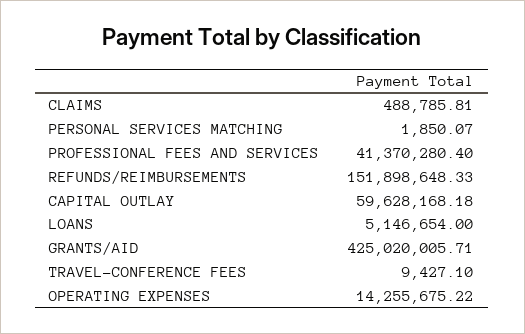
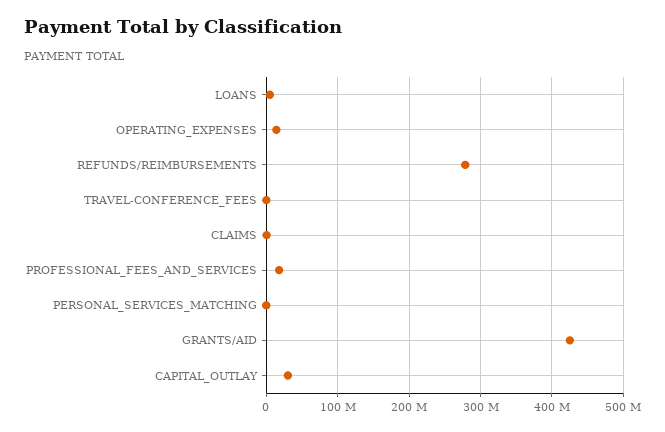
  {
    "CLAIMS": 488785.81,
    "PERSONAL SERVICES MATCHING": 1850.07,
-   "PROFESSIONAL FEES AND SERVICES": 41370280.4,
+   "PROFESSIONAL FEES AND SERVICES": 20000000,
-   "REFUNDS/REIMBURSEMENTS": 151898648.33,
+   "REFUNDS/REIMBURSEMENTS": 280000000,
-   "CAPITAL OUTLAY": 59628168.18,
+   "CAPITAL OUTLAY": 30000000,
    "LOANS": 5146654,
    "GRANTS/AID": 425020005.71,
    "TRAVEL-CONFERENCE FEES": 9427.1,
    "OPERATING EXPENSES": 14255675.22
  }

